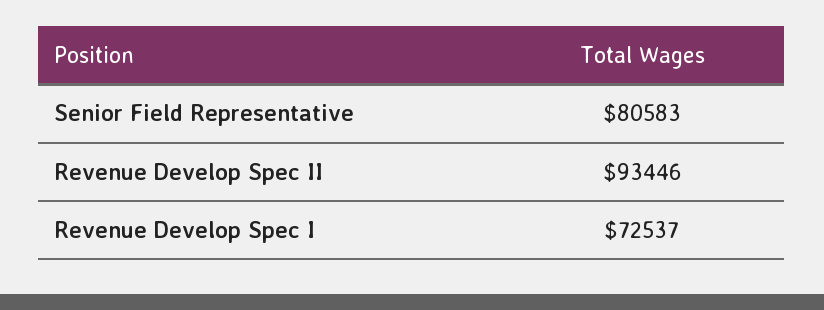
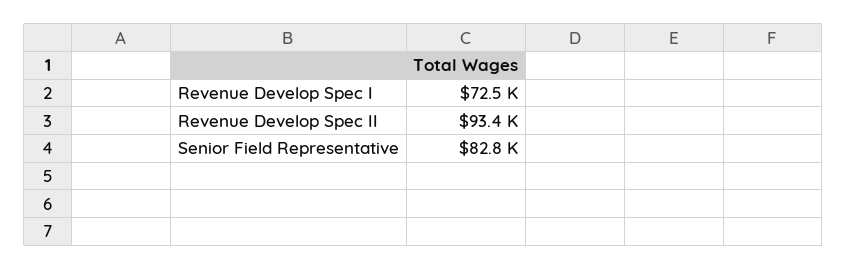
  {
-   "Senior Field Representative": 80583,
+   "Senior Field Representative": 82800,
    "Revenue Develop Spec II": 93446,
    "Revenue Develop Spec I": 72537
  }

